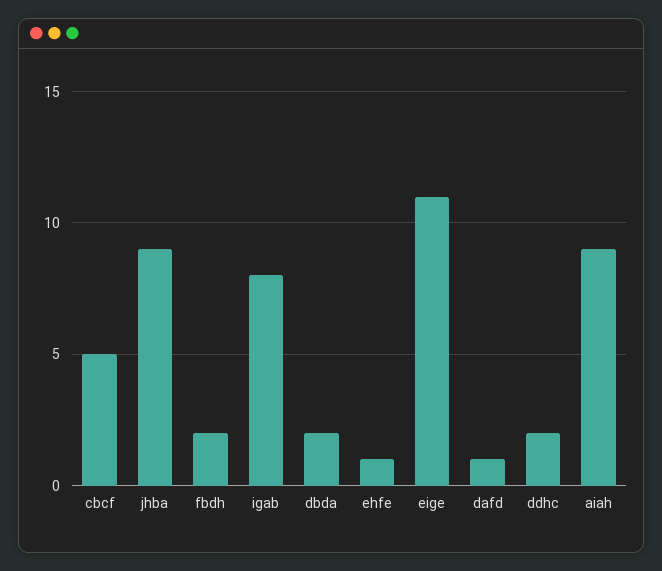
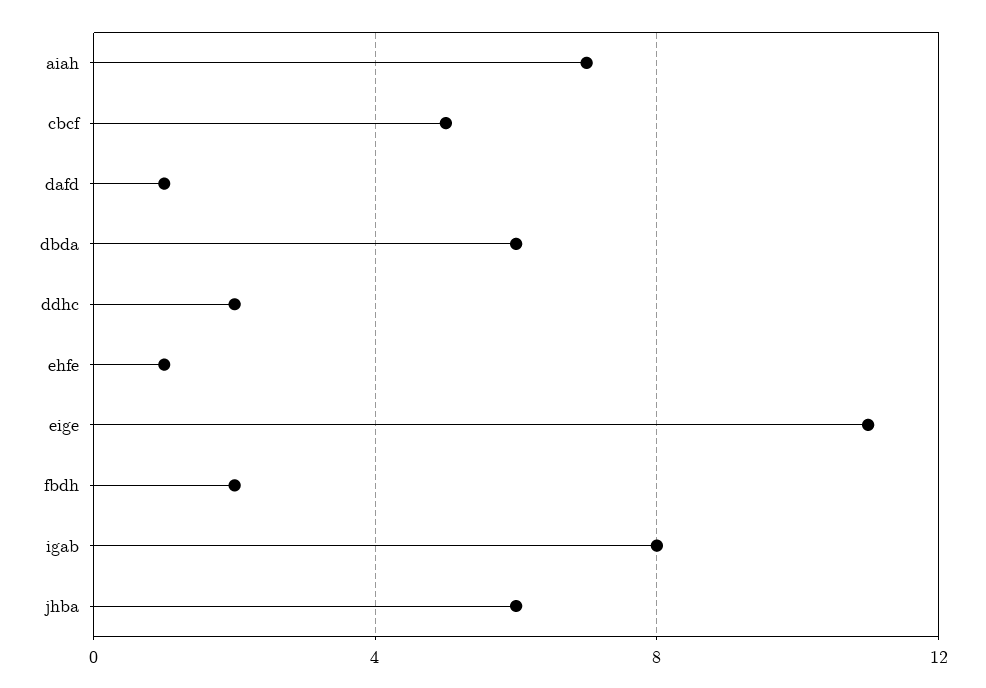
  {
    "cbcf": 5,
-   "jhba": 9,
+   "jhba": 6,
    "fbdh": 2,
    "igab": 8,
-   "dbda": 2,
+   "dbda": 6,
    "ehfe": 1,
    "eige": 11,
    "dafd": 1,
    "ddhc": 2,
-   "aiah": 9
+   "aiah": 7
  }

